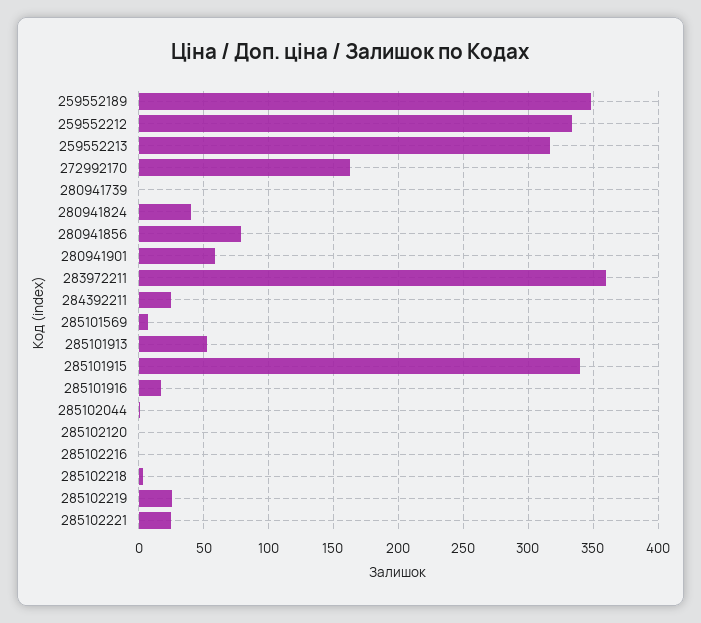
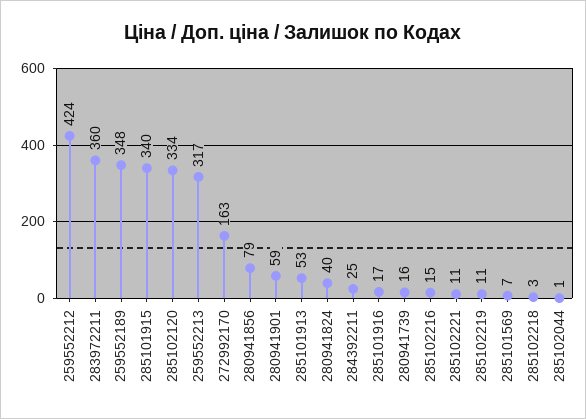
  {
    "259552189": 348,
-   "259552212": 335,
+   "259552212": 424,
    "259552213": 317,
    "272992170": 163,
-   "280941739": 0,
+   "280941739": 16,
    "280941824": 40,
    "280941856": 79,
    "280941901": 59,
    "283972211": 360,
    "284392211": 25,
    "285101569": 7,
    "285101913": 53,
    "285101915": 340,
    "285101916": 17,
    "285102044": 1,
-   "285102120": 0,
+   "285102120": 334,
-   "285102216": 0,
+   "285102216": 15,
    "285102218": 3,
-   "285102219": 25,
+   "285102219": 11,
-   "285102221": 25
+   "285102221": 11
  }

